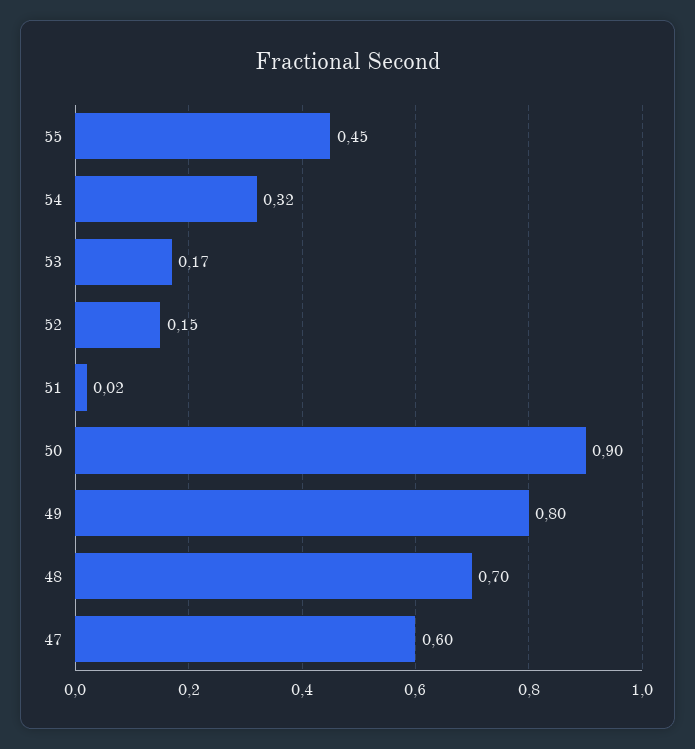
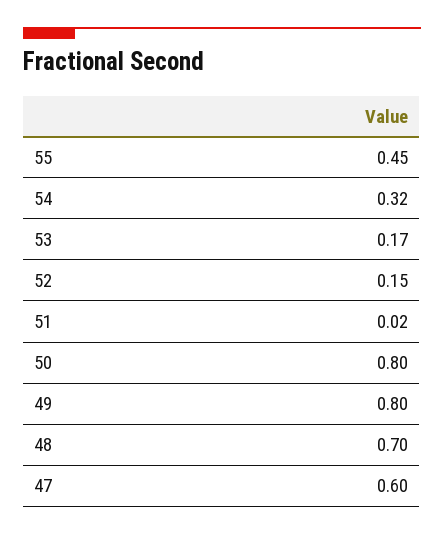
  {
    "55": 0.45,
    "54": 0.32,
    "53": 0.17,
    "52": 0.15,
    "51": 0.02,
-   "50": 0.9,
+   "50": 0.8,
    "49": 0.8,
    "48": 0.7,
    "47": 0.6
  }

